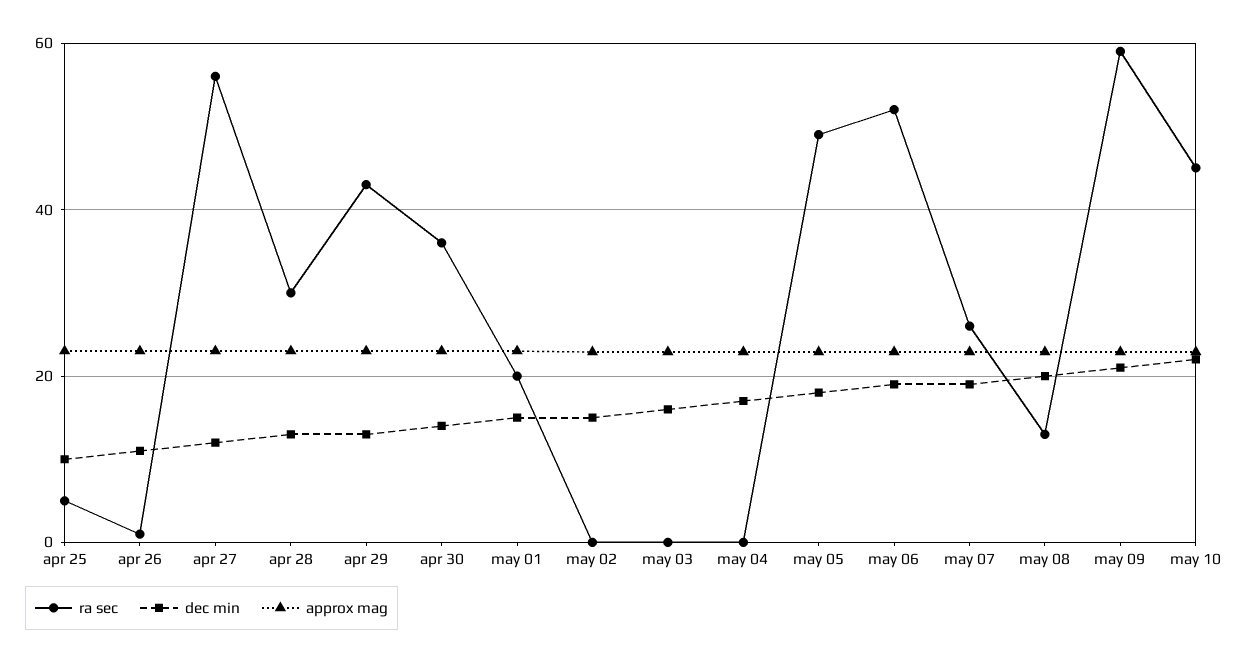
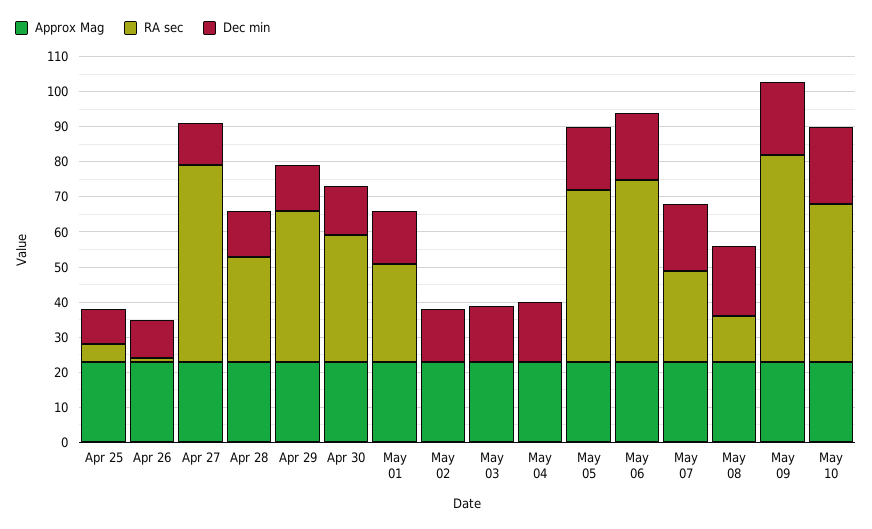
  {
    "ra sec": {
      "apr 25": 6,
      "apr 26": 2,
      "apr 27": 56,
      "apr 28": 30,
      "apr 29": 44,
      "apr 30": 36,
-     "may 01": 20,
+     "may 01": 27.5,
      "may 02": 0,
      "may 03": 0,
      "may 04": 0,
      "may 05": 50,
      "may 06": 52,
      "may 07": 26,
      "may 08": 14,
      "may 09": 60,
      "may 10": 46
    },
    "dec min": {
      "apr 25": 10,
      "apr 26": 12,
      "apr 27": 12,
      "apr 28": 14,
      "apr 29": 14,
      "apr 30": 14,
      "may 01": 16,
      "may 02": 16,
      "may 03": 16,
      "may 04": 18,
      "may 05": 18,
      "may 06": 20,
      "may 07": 20,
      "may 08": 20,
      "may 09": 22,
      "may 10": 22
    },
    "approx mag": {
      "apr 25": 24,
      "apr 26": 24,
      "apr 27": 24,
      "apr 28": 24,
      "apr 29": 24,
      "apr 30": 24,
      "may 01": 24,
      "may 02": 22,
      "may 03": 22,
      "may 04": 22,
      "may 05": 22,
      "may 06": 22,
      "may 07": 22,
      "may 08": 22,
      "may 09": 22,
      "may 10": 22
    }
  }

